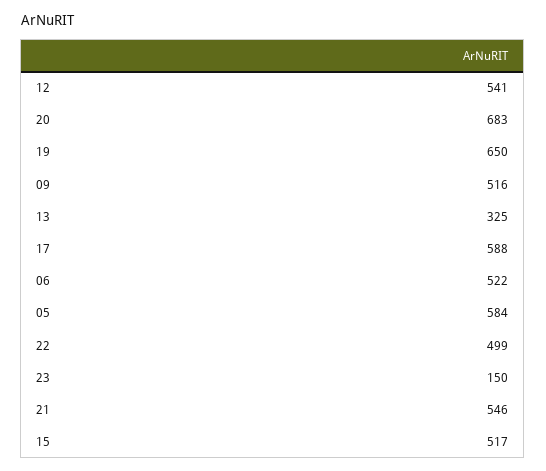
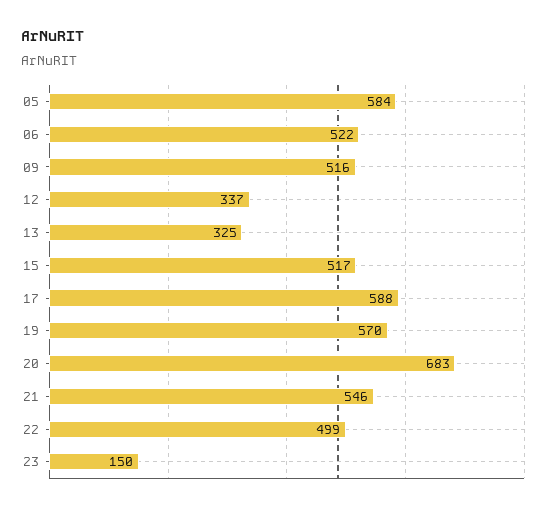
  {
-   "12": 541,
+   "12": 337,
    "20": 683,
-   "19": 650,
+   "19": 570,
    "09": 516,
    "13": 325,
    "17": 588,
    "06": 522,
    "05": 584,
    "22": 499,
    "23": 150,
    "21": 546,
    "15": 517
  }

